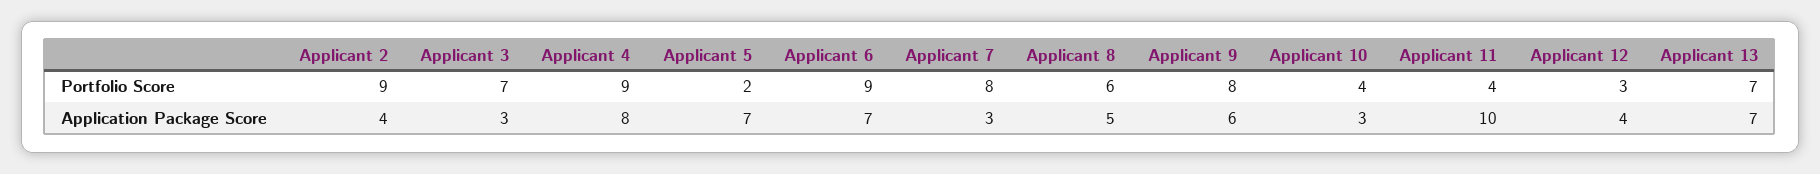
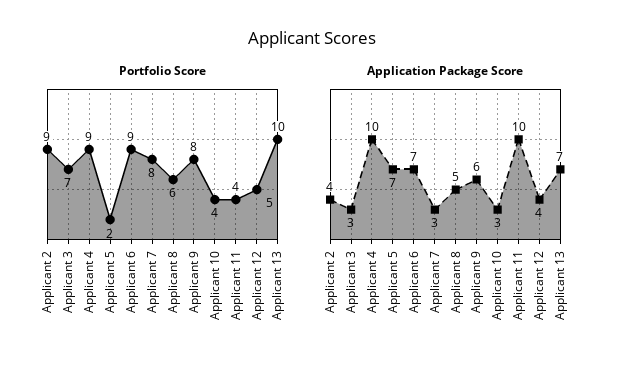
  {
    "Portfolio Score": {
      "Applicant 2": 9,
      "Applicant 3": 7,
      "Applicant 4": 9,
      "Applicant 5": 2,
      "Applicant 6": 9,
      "Applicant 7": 8,
      "Applicant 8": 6,
      "Applicant 9": 8,
      "Applicant 10": 4,
      "Applicant 11": 4,
-     "Applicant 12": 3,
+     "Applicant 12": 5,
-     "Applicant 13": 7
+     "Applicant 13": 10
    },
    "Application Package Score": {
      "Applicant 2": 4,
      "Applicant 3": 3,
-     "Applicant 4": 8,
+     "Applicant 4": 10,
      "Applicant 5": 7,
      "Applicant 6": 7,
      "Applicant 7": 3,
      "Applicant 8": 5,
      "Applicant 9": 6,
      "Applicant 10": 3,
      "Applicant 11": 10,
      "Applicant 12": 4,
      "Applicant 13": 7
    }
  }

